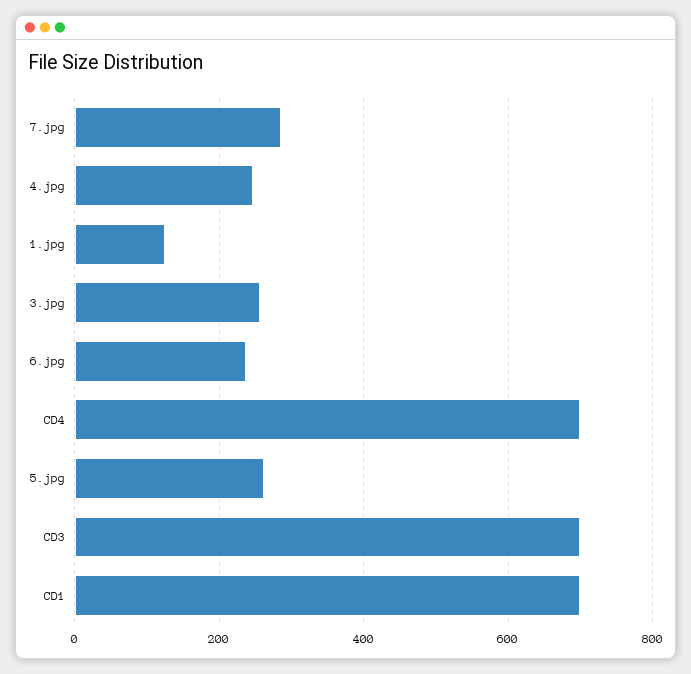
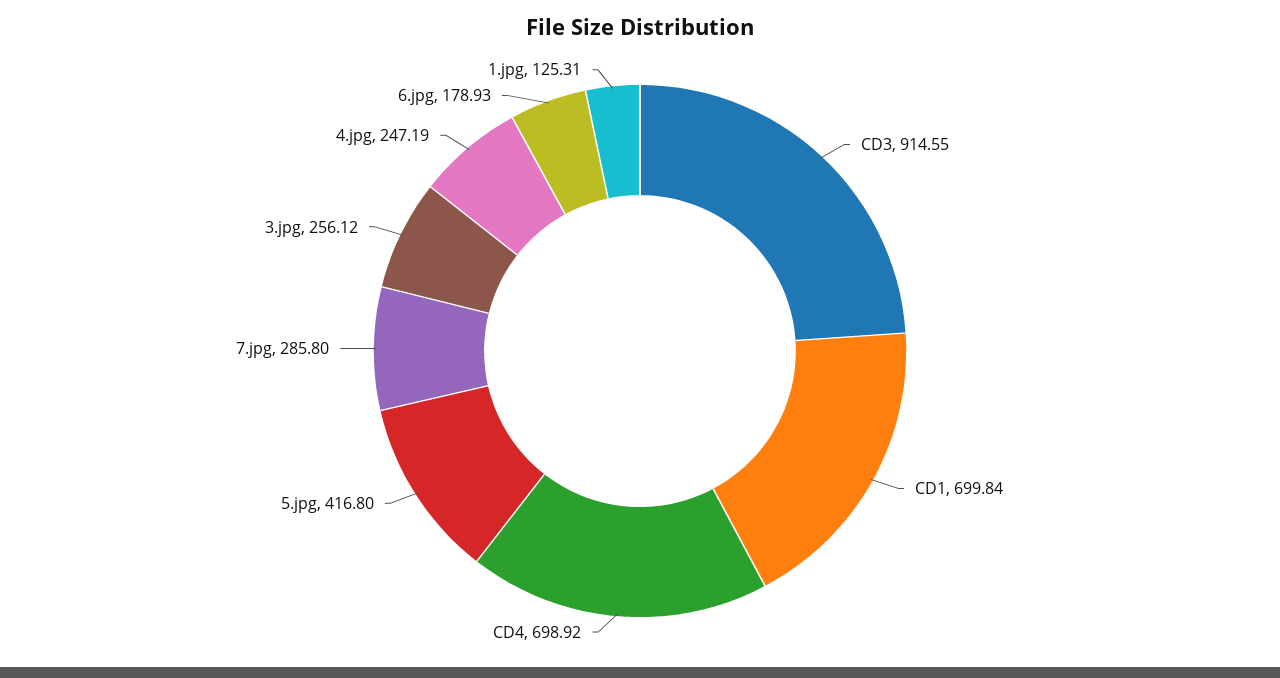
  {
    "7.jpg": 285.8,
    "4.jpg": 247.19,
    "1.jpg": 125.31,
    "3.jpg": 256.12,
-   "6.jpg": 240,
+   "6.jpg": 178.93,
    "CD4": 698.92,
-   "5.jpg": 260,
+   "5.jpg": 416.8,
-   "CD3": 700,
+   "CD3": 914.55,
    "CD1": 699.84
  }

